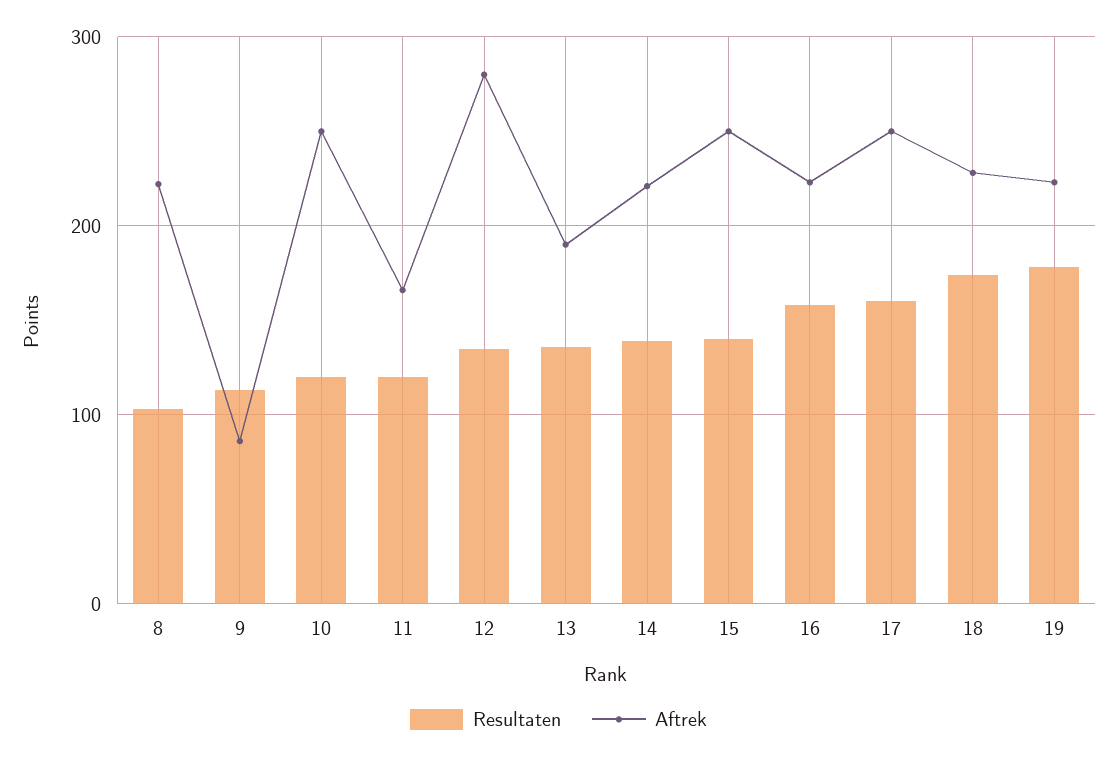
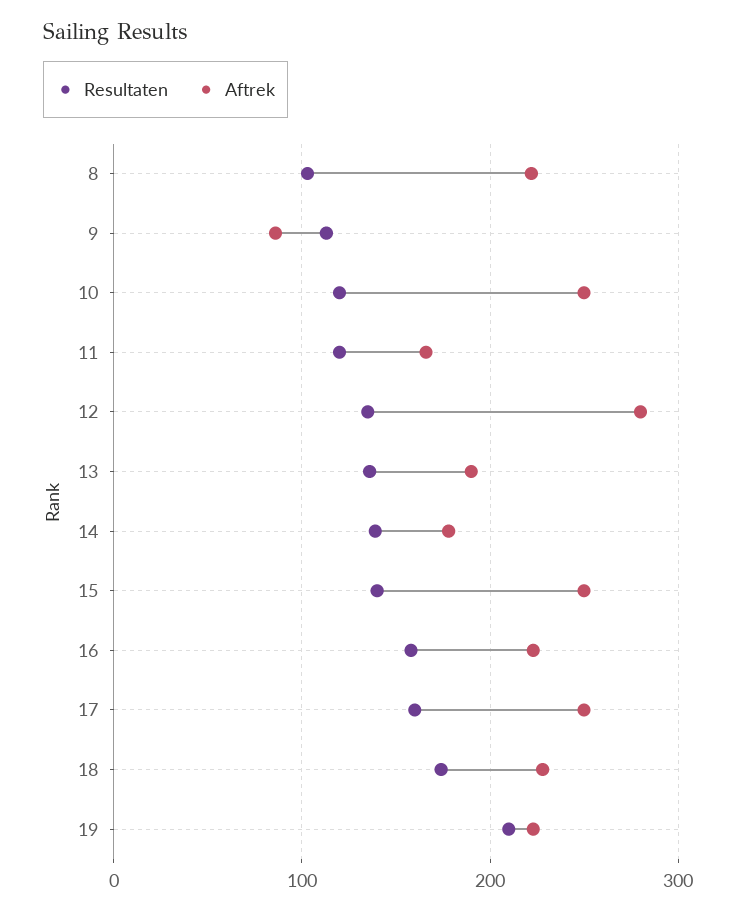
  {
    "Resultaten": {
      "8": 100,
      "9": 110,
      "10": 120,
      "11": 120,
      "12": 140,
      "13": 140,
      "14": 140,
      "15": 140,
      "16": 160,
      "17": 160,
      "18": 170,
-     "19": 180
+     "19": 210
    },
    "Aftrek": {
      "8": 220,
      "9": 90,
      "10": 250,
      "11": 170,
      "12": 280,
      "13": 190,
-     "14": 220,
+     "14": 180,
      "15": 250,
      "16": 220,
      "17": 250,
      "18": 230,
      "19": 220
    }
  }

